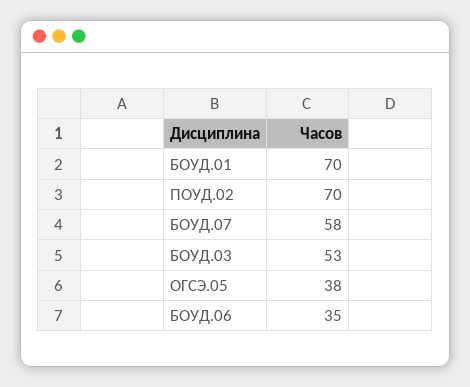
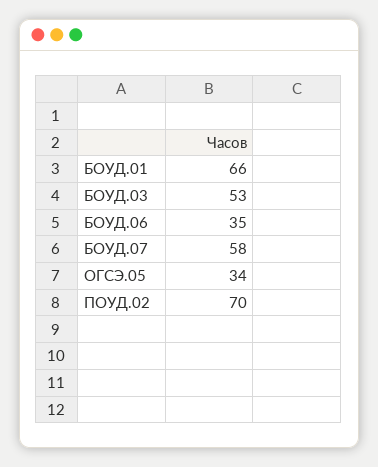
  {
-   "БОУД.01": 70,
+   "БОУД.01": 66,
    "ПОУД.02": 70,
    "БОУД.07": 58,
    "БОУД.03": 53,
-   "ОГСЭ.05": 38,
+   "ОГСЭ.05": 34,
    "БОУД.06": 35
  }

